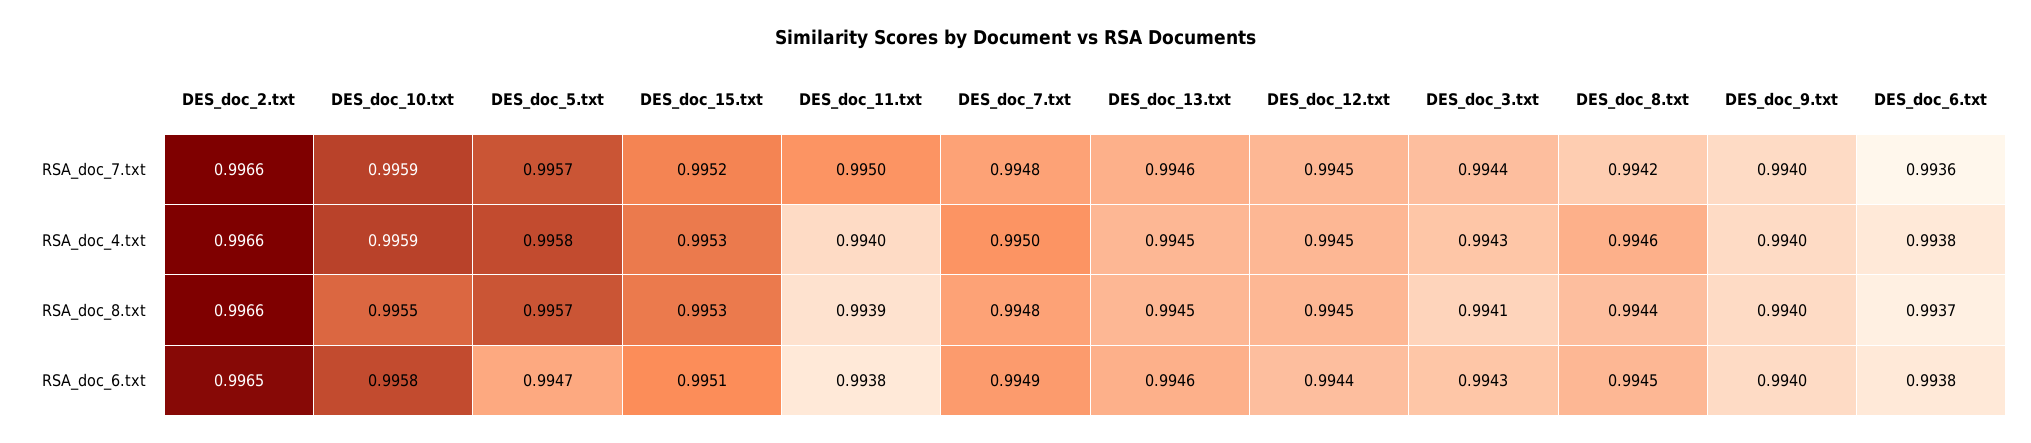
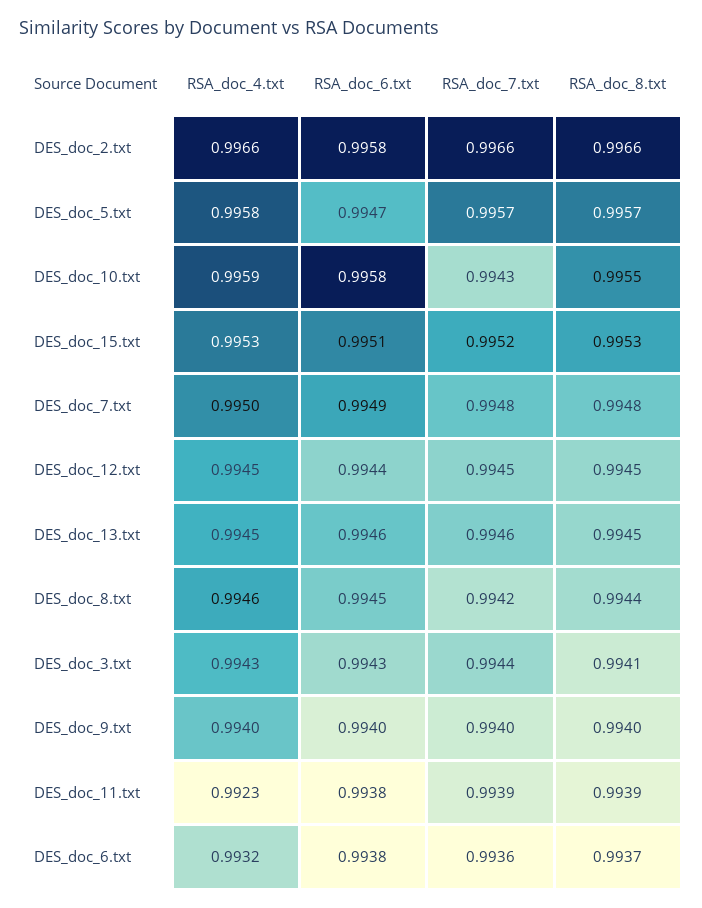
  {
    "DES_doc_2.txt": {
      "RSA_doc_7.txt": 0.9966,
      "RSA_doc_4.txt": 0.9966,
      "RSA_doc_8.txt": 0.9966,
-     "RSA_doc_6.txt": 0.9965
+     "RSA_doc_6.txt": 0.9958
    },
    "DES_doc_10.txt": {
-     "RSA_doc_7.txt": 0.9959,
+     "RSA_doc_7.txt": 0.9943,
      "RSA_doc_4.txt": 0.9959,
      "RSA_doc_8.txt": 0.9955,
      "RSA_doc_6.txt": 0.9958
    },
    "DES_doc_5.txt": {
      "RSA_doc_7.txt": 0.9957,
      "RSA_doc_4.txt": 0.9958,
      "RSA_doc_8.txt": 0.9957,
      "RSA_doc_6.txt": 0.9947
    },
    "DES_doc_15.txt": {
      "RSA_doc_7.txt": 0.9952,
      "RSA_doc_4.txt": 0.9953,
      "RSA_doc_8.txt": 0.9953,
      "RSA_doc_6.txt": 0.9951
    },
    "DES_doc_11.txt": {
-     "RSA_doc_7.txt": 0.995,
+     "RSA_doc_7.txt": 0.9939,
-     "RSA_doc_4.txt": 0.994,
+     "RSA_doc_4.txt": 0.9923,
      "RSA_doc_8.txt": 0.9939,
      "RSA_doc_6.txt": 0.9938
    },
    "DES_doc_7.txt": {
      "RSA_doc_7.txt": 0.9948,
      "RSA_doc_4.txt": 0.995,
      "RSA_doc_8.txt": 0.9948,
      "RSA_doc_6.txt": 0.9949
    },
    "DES_doc_13.txt": {
      "RSA_doc_7.txt": 0.9946,
      "RSA_doc_4.txt": 0.9945,
      "RSA_doc_8.txt": 0.9945,
      "RSA_doc_6.txt": 0.9946
    },
    "DES_doc_12.txt": {
      "RSA_doc_7.txt": 0.9945,
      "RSA_doc_4.txt": 0.9945,
      "RSA_doc_8.txt": 0.9945,
      "RSA_doc_6.txt": 0.9944
    },
    "DES_doc_3.txt": {
      "RSA_doc_7.txt": 0.9944,
      "RSA_doc_4.txt": 0.9943,
      "RSA_doc_8.txt": 0.9941,
      "RSA_doc_6.txt": 0.9943
    },
    "DES_doc_8.txt": {
      "RSA_doc_7.txt": 0.9942,
      "RSA_doc_4.txt": 0.9946,
      "RSA_doc_8.txt": 0.9944,
      "RSA_doc_6.txt": 0.9945
    },
    "DES_doc_9.txt": {
      "RSA_doc_7.txt": 0.994,
      "RSA_doc_4.txt": 0.994,
      "RSA_doc_8.txt": 0.994,
      "RSA_doc_6.txt": 0.994
    },
    "DES_doc_6.txt": {
      "RSA_doc_7.txt": 0.9936,
-     "RSA_doc_4.txt": 0.9938,
+     "RSA_doc_4.txt": 0.9932,
      "RSA_doc_8.txt": 0.9937,
      "RSA_doc_6.txt": 0.9938
    }
  }

